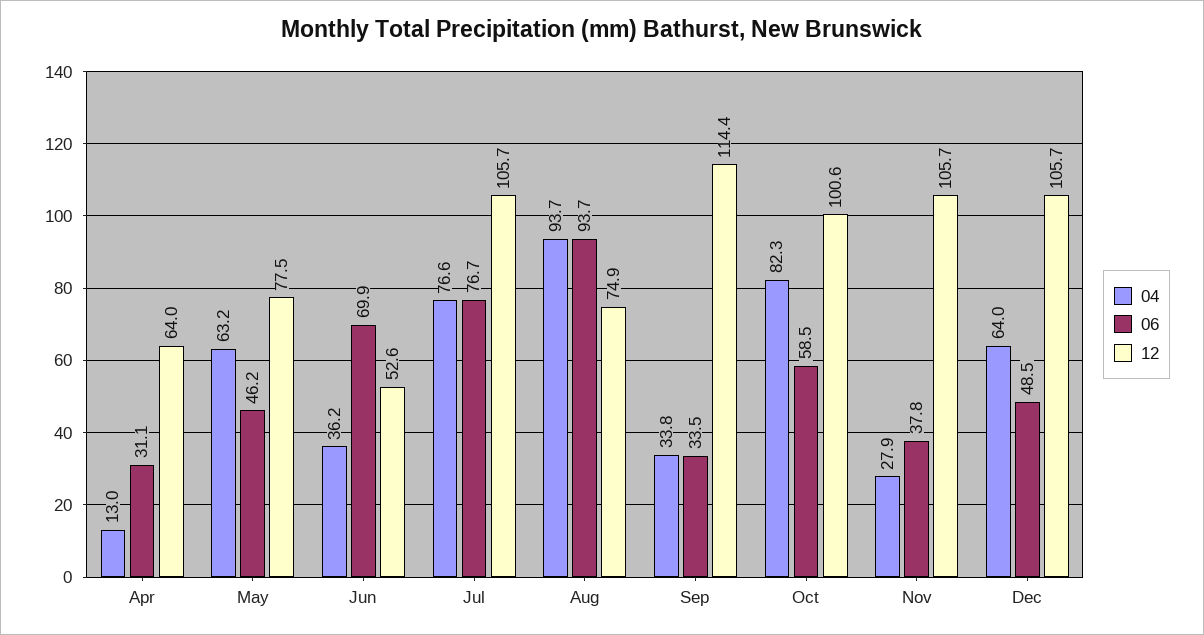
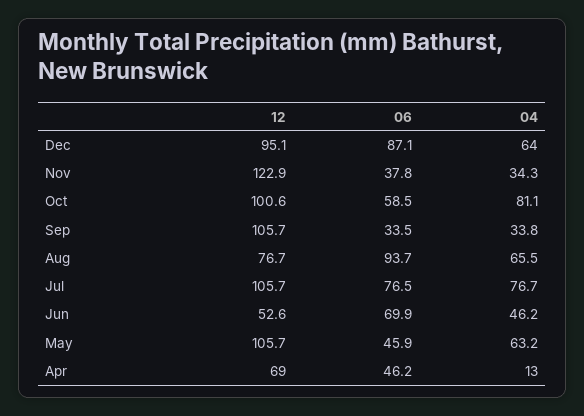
  {
    "04": {
      "Apr": 13,
      "May": 63.2,
-     "Jun": 36.2,
+     "Jun": 46.2,
-     "Jul": 76.6,
+     "Jul": 76.7,
-     "Aug": 93.7,
+     "Aug": 65.5,
      "Sep": 33.8,
-     "Oct": 82.3,
+     "Oct": 81.1,
-     "Nov": 27.9,
+     "Nov": 34.3,
      "Dec": 64
    },
    "06": {
-     "Apr": 31.1,
+     "Apr": 46.2,
-     "May": 46.2,
+     "May": 45.9,
      "Jun": 69.9,
-     "Jul": 76.7,
+     "Jul": 76.5,
      "Aug": 93.7,
      "Sep": 33.5,
      "Oct": 58.5,
      "Nov": 37.8,
-     "Dec": 48.5
+     "Dec": 87.1
    },
    "12": {
-     "Apr": 64,
+     "Apr": 69,
-     "May": 77.5,
+     "May": 105.7,
      "Jun": 52.6,
      "Jul": 105.7,
-     "Aug": 74.9,
+     "Aug": 76.7,
-     "Sep": 114.4,
+     "Sep": 105.7,
      "Oct": 100.6,
-     "Nov": 105.7,
+     "Nov": 122.9,
-     "Dec": 105.7
+     "Dec": 95.1
    }
  }

